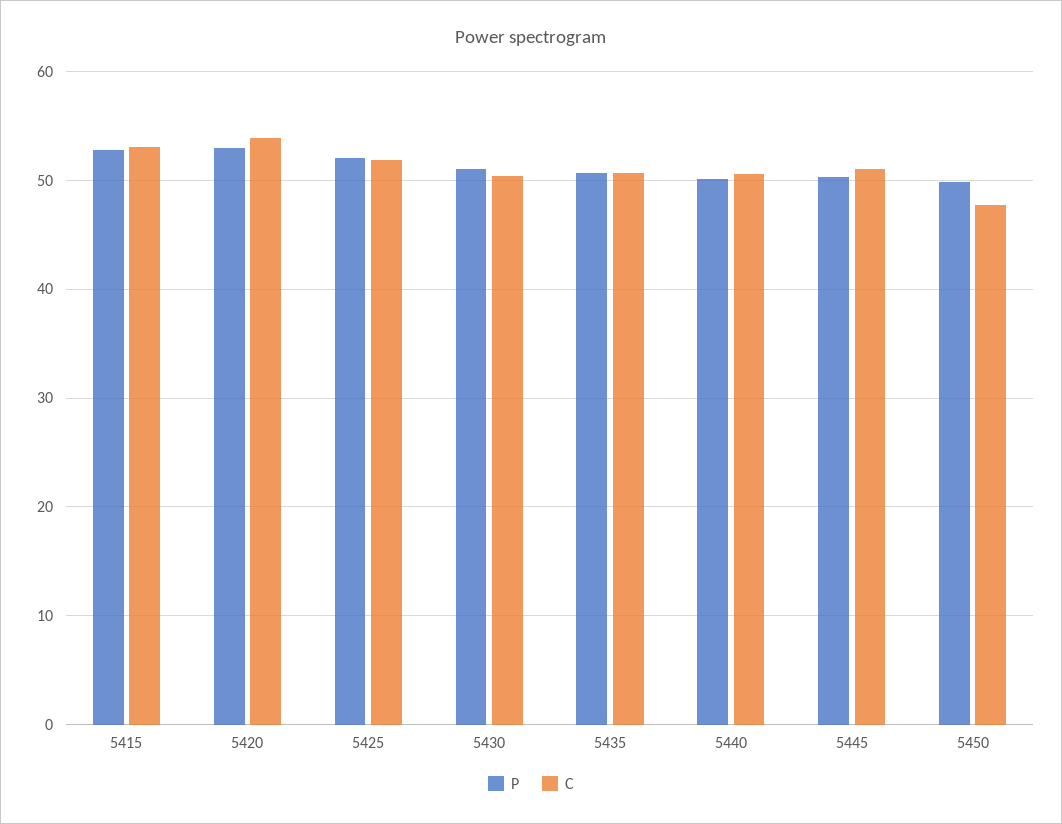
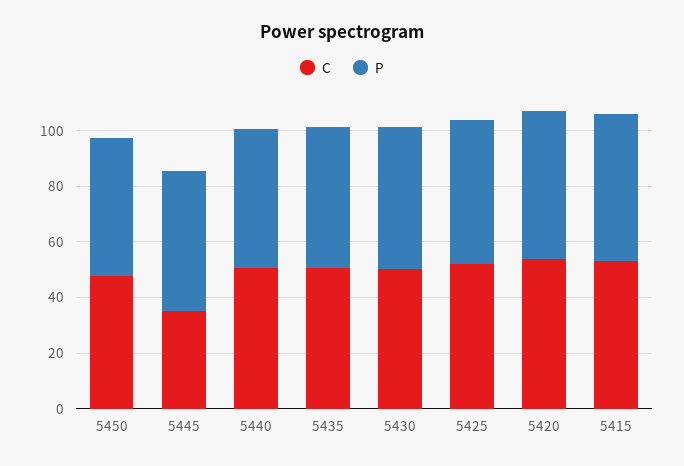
  {
    "P": {
      "5415": 53,
      "5420": 53,
      "5425": 52,
      "5430": 51,
      "5435": 51,
      "5440": 50,
      "5445": 50,
      "5450": 50
    },
    "C": {
      "5415": 53,
      "5420": 54,
      "5425": 52,
      "5430": 50,
      "5435": 51,
      "5440": 51,
-     "5445": 51,
+     "5445": 35,
      "5450": 48
    }
  }

